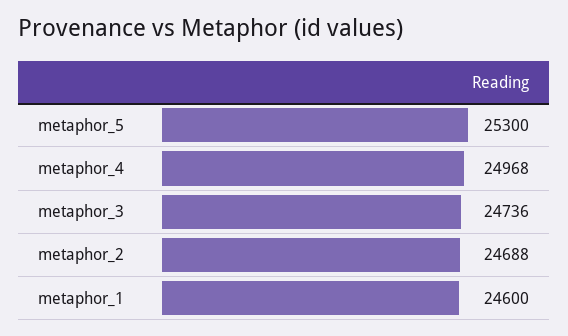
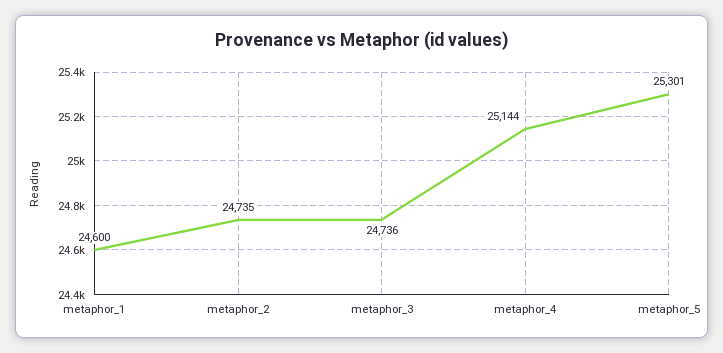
  {
-   "metaphor_5": 25300,
+   "metaphor_5": 25301,
-   "metaphor_4": 24968,
+   "metaphor_4": 25144,
    "metaphor_3": 24736,
-   "metaphor_2": 24688,
+   "metaphor_2": 24735,
    "metaphor_1": 24600
  }

